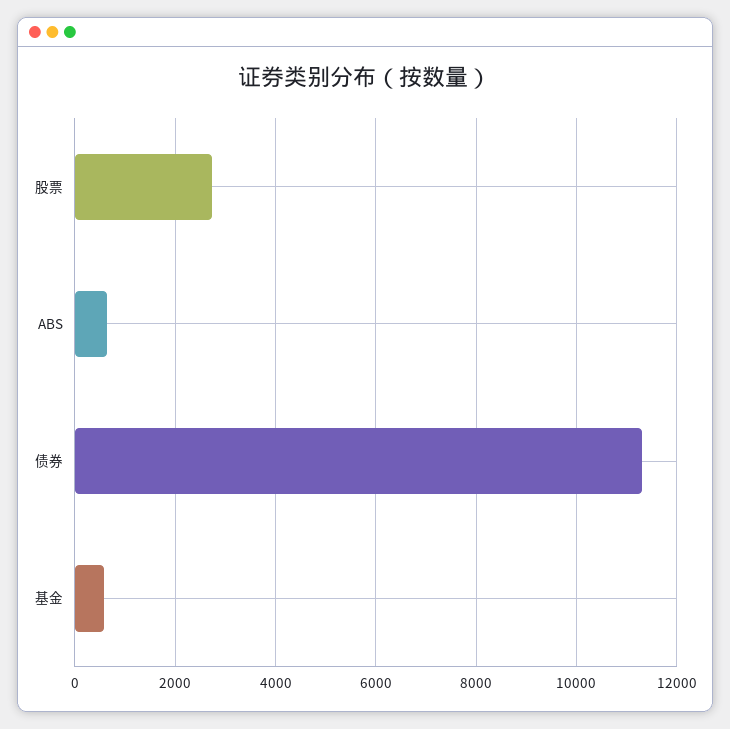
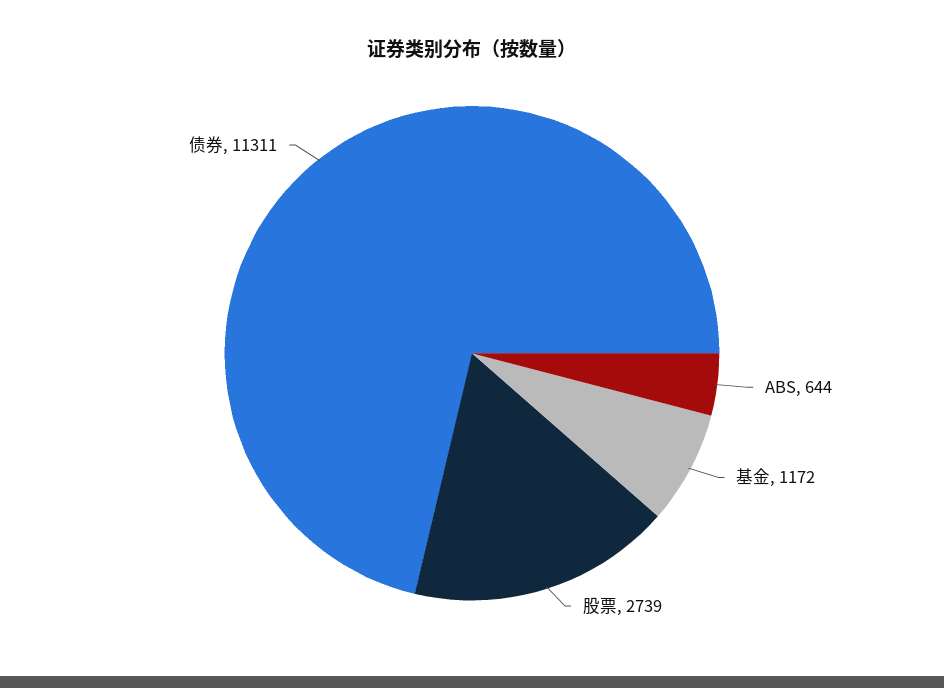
  {
    "股票": 2739,
    "ABS": 644,
    "债券": 11311,
-   "基金": 600
+   "基金": 1172
  }

